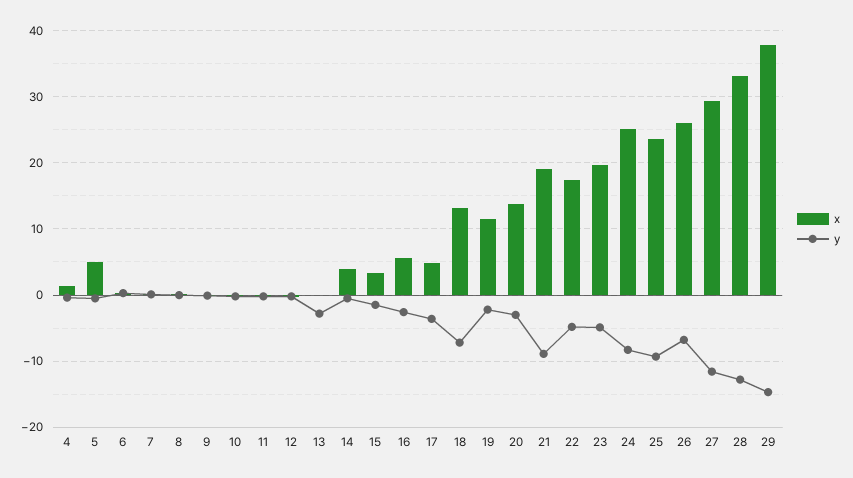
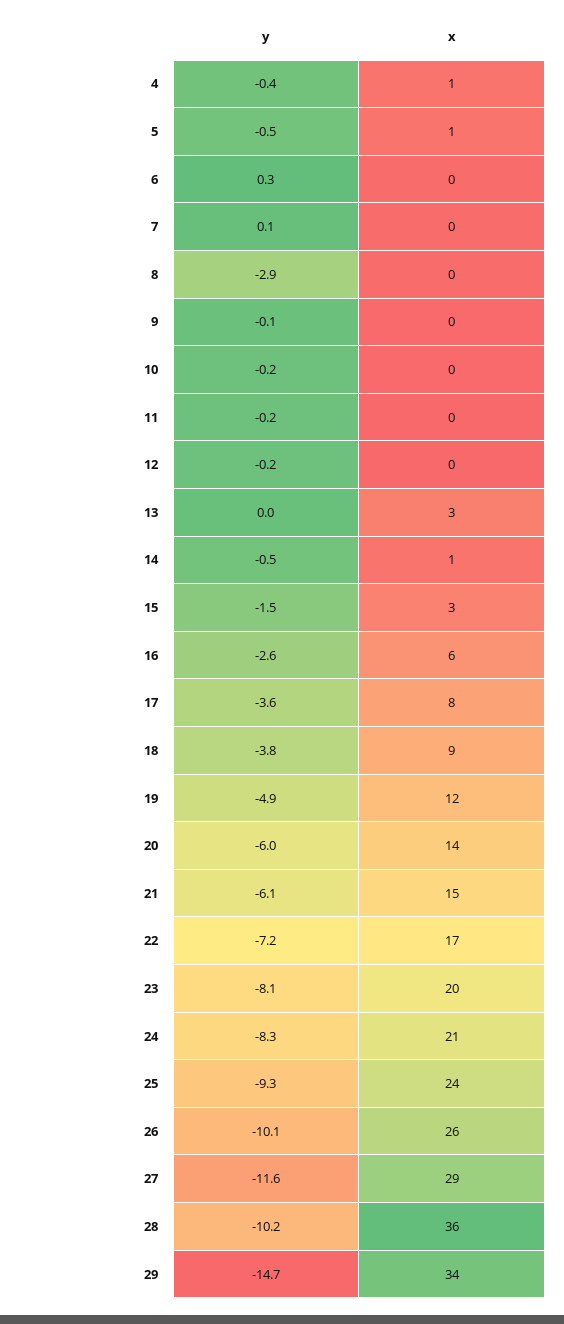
  {
    "x": {
      "4": 1,
-     "5": 5,
+     "5": 1,
      "6": 0,
      "7": 0,
      "8": 0,
      "9": 0,
      "10": 0,
      "11": 0,
      "12": 0,
-     "13": 0,
+     "13": 3,
-     "14": 4,
+     "14": 1,
      "15": 3,
      "16": 6,
-     "17": 5,
+     "17": 8,
-     "18": 13,
+     "18": 9,
      "19": 12,
      "20": 14,
-     "21": 19,
+     "21": 15,
      "22": 17,
      "23": 20,
-     "24": 25,
+     "24": 21,
      "25": 24,
      "26": 26,
      "27": 29,
-     "28": 33,
+     "28": 36,
-     "29": 38
+     "29": 34
    },
    "y": {
      "4": -0.4,
      "5": -0.5,
      "6": 0.3,
      "7": 0.1,
-     "8": 0,
+     "8": -2.9,
      "9": -0.1,
      "10": -0.2,
      "11": -0.2,
      "12": -0.2,
-     "13": -3,
+     "13": 0,
      "14": -0.5,
      "15": -1.5,
      "16": -2.6,
      "17": -3.6,
-     "18": -7,
+     "18": -3.8,
-     "19": -2,
+     "19": -4.9,
-     "20": -3,
+     "20": -6,
-     "21": -9,
+     "21": -6.1,
-     "22": -5,
+     "22": -7.2,
-     "23": -5,
+     "23": -8.1,
      "24": -8.3,
      "25": -9.3,
-     "26": -7,
+     "26": -10.1,
      "27": -11.6,
-     "28": -13,
+     "28": -10.2,
      "29": -14.7
    }
  }

